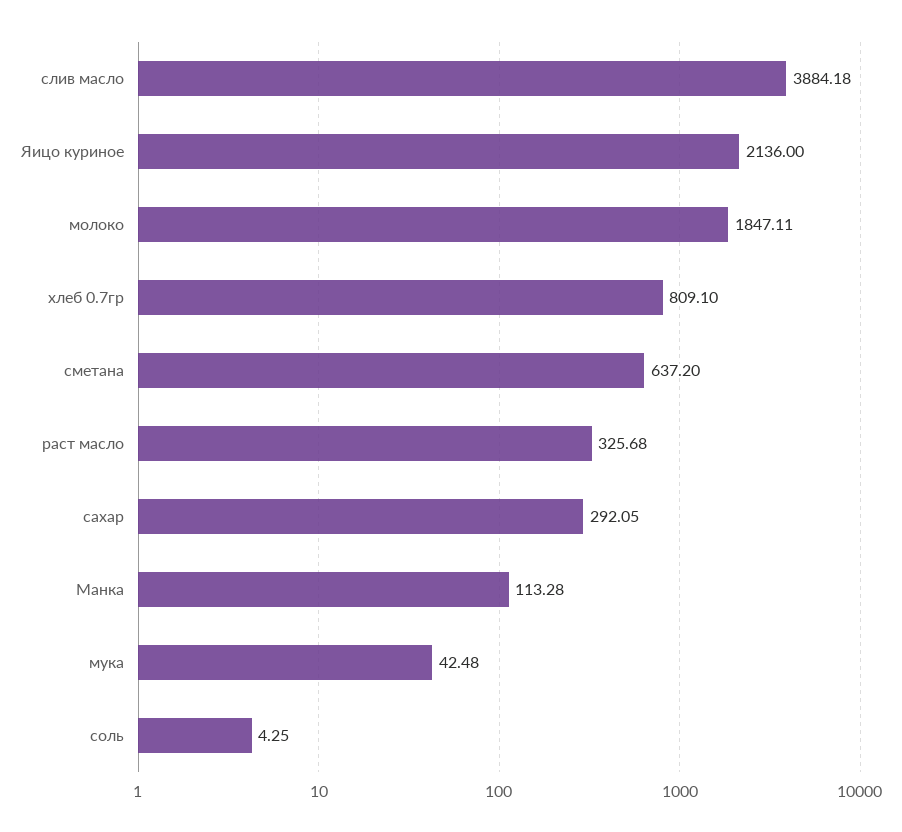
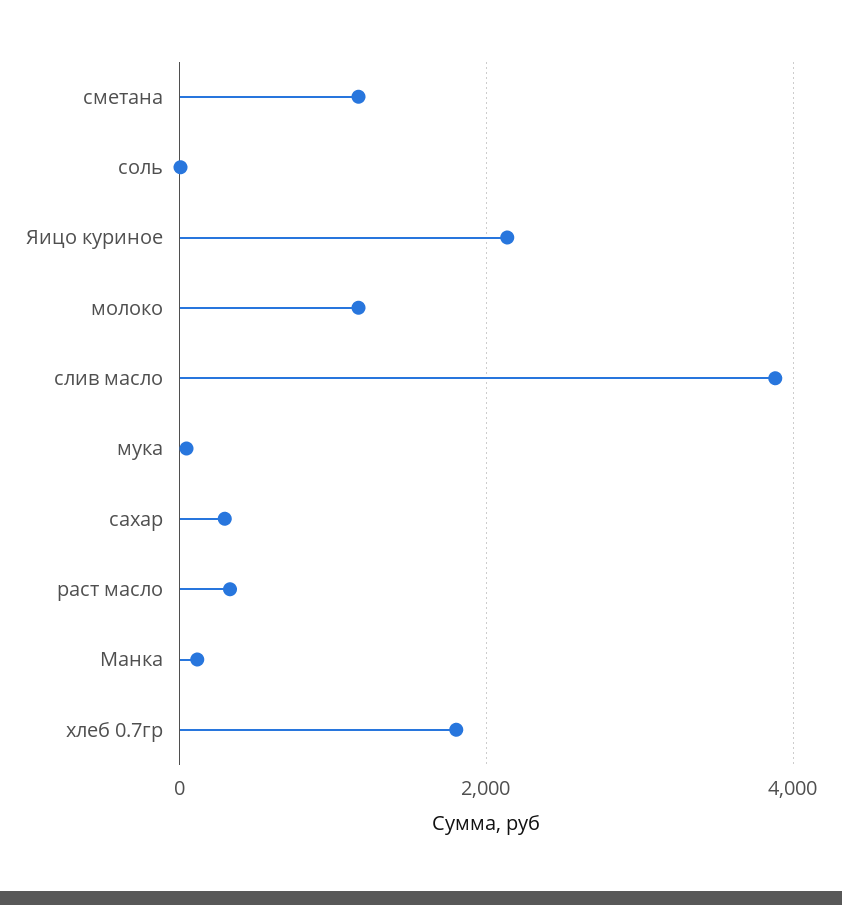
  {
    "слив масло": 3884.18,
    "Яицо куриное": 2136,
-   "молоко": 1847.11,
+   "молоко": 1200,
-   "хлеб 0.7гр": 809.1,
+   "хлеб 0.7гр": 1800,
-   "сметана": 637.2,
+   "сметана": 1200,
    "раст масло": 325.68,
    "сахар": 292.05,
    "Манка": 113.28,
    "мука": 42.48,
    "соль": 4.25
  }

